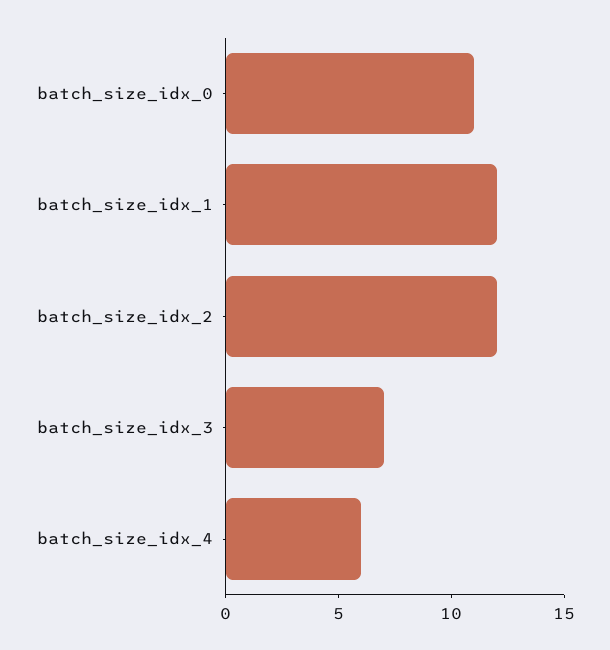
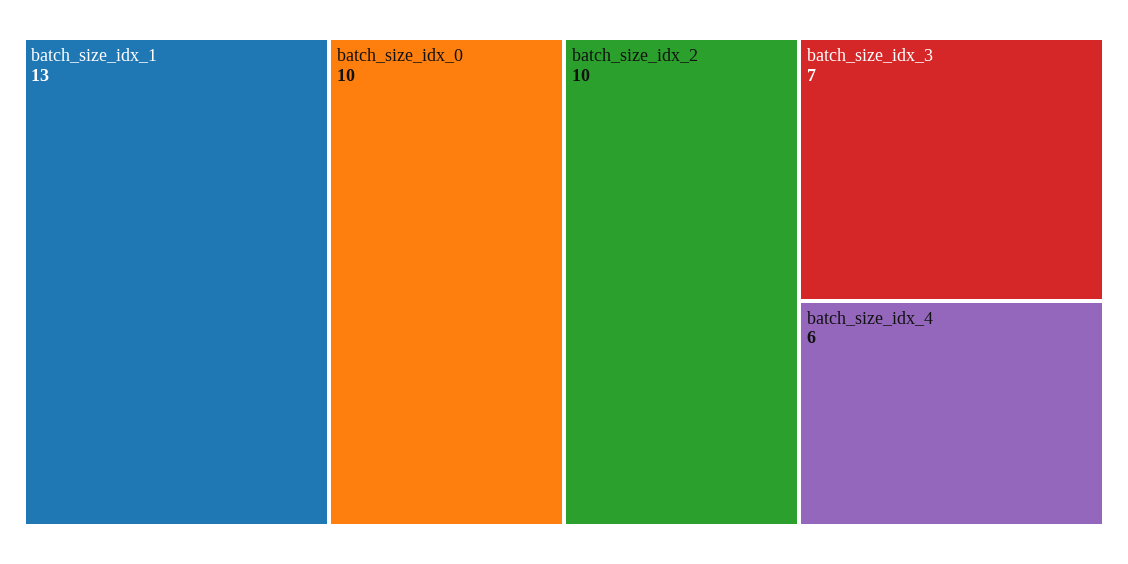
  {
-   "batch_size_idx_0": 11,
+   "batch_size_idx_0": 10,
-   "batch_size_idx_1": 12,
+   "batch_size_idx_1": 13,
-   "batch_size_idx_2": 12,
+   "batch_size_idx_2": 10,
    "batch_size_idx_3": 7,
    "batch_size_idx_4": 6
  }

